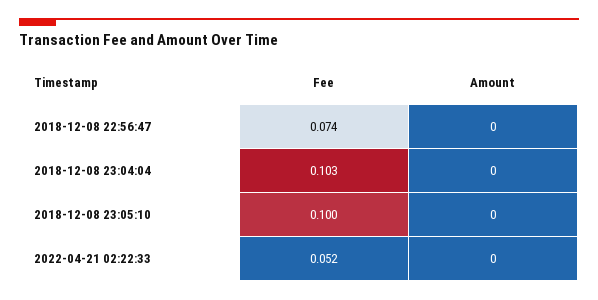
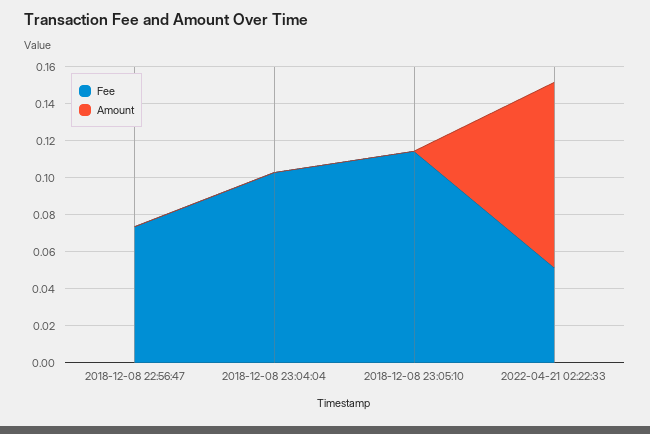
  {
    "Fee": {
      "2018-12-08 22:56:47": 0.074,
      "2018-12-08 23:04:04": 0.103,
-     "2018-12-08 23:05:10": 0.1,
+     "2018-12-08 23:05:10": 0.115,
      "2022-04-21 02:22:33": 0.052
    },
    "Amount": {
      "2018-12-08 22:56:47": 0,
      "2018-12-08 23:04:04": 0,
      "2018-12-08 23:05:10": 0,
-     "2022-04-21 02:22:33": 0
+     "2022-04-21 02:22:33": 0.1
    }
  }

